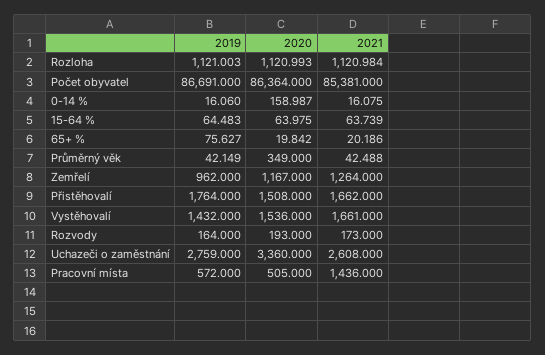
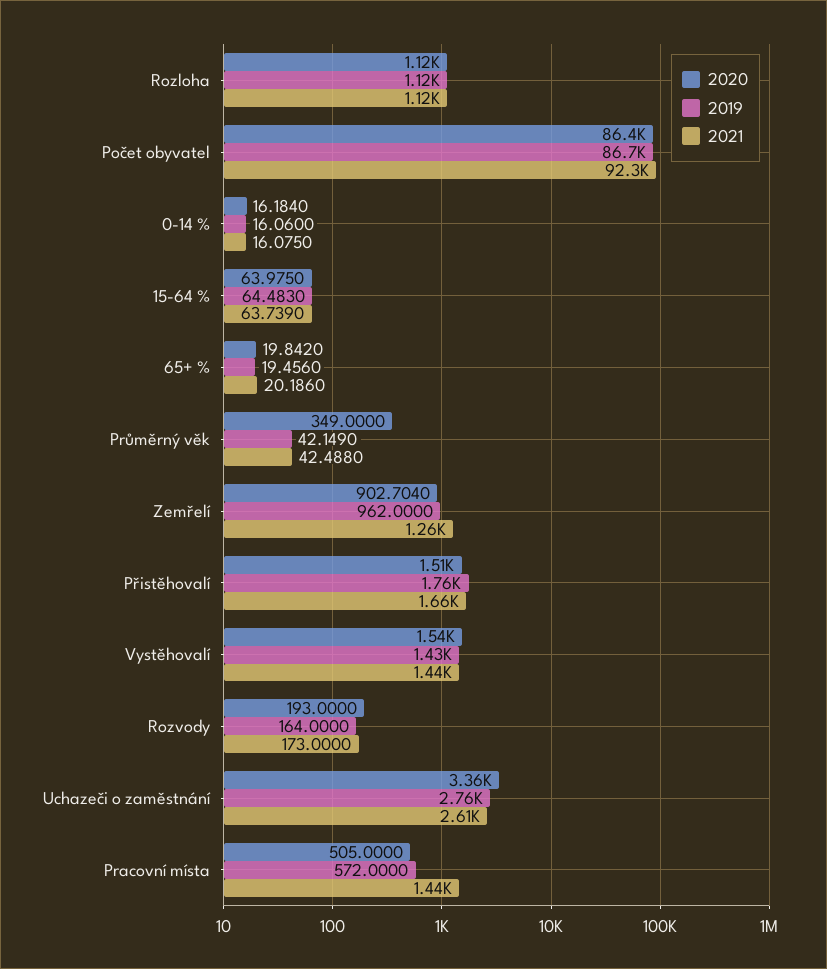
  {
    "2019": {
      "Rozloha": 1121.003,
      "Počet obyvatel": 86691,
      "0-14 %": 16.06,
      "15-64 %": 64.483,
-     "65+ %": 75.627,
+     "65+ %": 19.456,
      "Průměrný věk": 42.149,
      "Zemřelí": 962,
      "Přistěhovalí": 1764,
      "Vystěhovalí": 1432,
      "Rozvody": 164,
      "Uchazeči o zaměstnání": 2759,
      "Pracovní místa": 572
    },
    "2020": {
      "Rozloha": 1120.993,
      "Počet obyvatel": 86364,
-     "0-14 %": 158.987,
+     "0-14 %": 16.184,
      "15-64 %": 63.975,
      "65+ %": 19.842,
      "Průměrný věk": 349,
-     "Zemřelí": 1167,
+     "Zemřelí": 902.704,
      "Přistěhovalí": 1508,
      "Vystěhovalí": 1536,
      "Rozvody": 193,
      "Uchazeči o zaměstnání": 3360,
      "Pracovní místa": 505
    },
    "2021": {
      "Rozloha": 1120.984,
-     "Počet obyvatel": 85381,
+     "Počet obyvatel": 92300,
      "0-14 %": 16.075,
      "15-64 %": 63.739,
      "65+ %": 20.186,
      "Průměrný věk": 42.488,
      "Zemřelí": 1264,
      "Přistěhovalí": 1662,
-     "Vystěhovalí": 1661,
+     "Vystěhovalí": 1440,
      "Rozvody": 173,
      "Uchazeči o zaměstnání": 2608,
      "Pracovní místa": 1436
    }
  }

